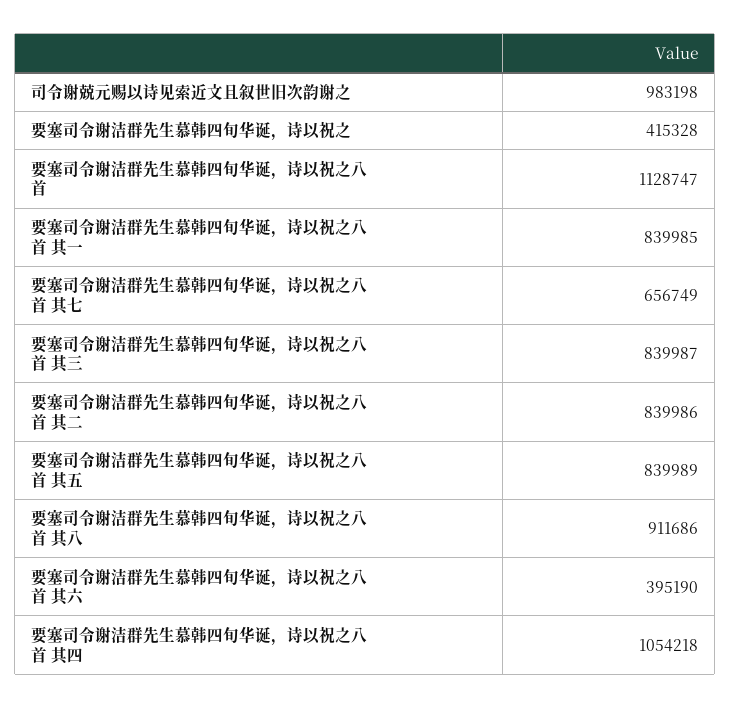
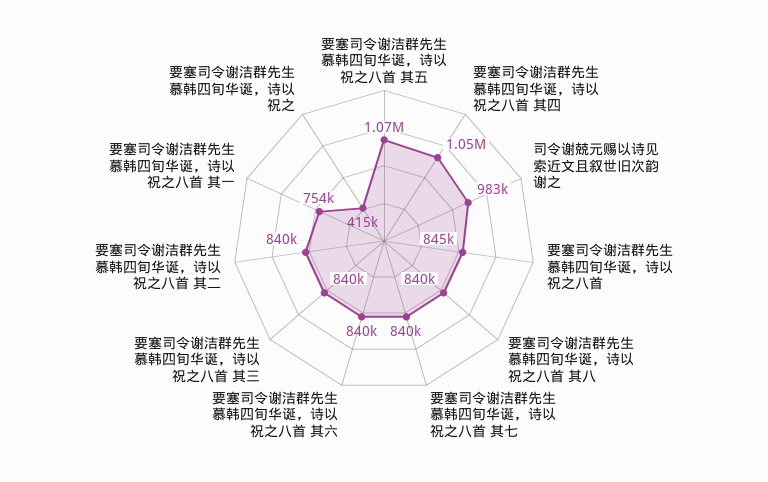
  {
    "司令谢兢元赐以诗见索近文且叙世旧次韵谢之": 983198,
    "要塞司令谢洁群先生慕韩四旬华诞，诗以祝之": 415328,
-   "要塞司令谢洁群先生慕韩四旬华诞，诗以祝之八首": 1128747,
+   "要塞司令谢洁群先生慕韩四旬华诞，诗以祝之八首": 845000,
-   "要塞司令谢洁群先生慕韩四旬华诞，诗以祝之八首 其一": 839985,
+   "要塞司令谢洁群先生慕韩四旬华诞，诗以祝之八首 其一": 754000,
-   "要塞司令谢洁群先生慕韩四旬华诞，诗以祝之八首 其七": 656749,
+   "要塞司令谢洁群先生慕韩四旬华诞，诗以祝之八首 其七": 840000,
    "要塞司令谢洁群先生慕韩四旬华诞，诗以祝之八首 其三": 839987,
    "要塞司令谢洁群先生慕韩四旬华诞，诗以祝之八首 其二": 839986,
-   "要塞司令谢洁群先生慕韩四旬华诞，诗以祝之八首 其五": 839989,
+   "要塞司令谢洁群先生慕韩四旬华诞，诗以祝之八首 其五": 1070000,
-   "要塞司令谢洁群先生慕韩四旬华诞，诗以祝之八首 其八": 911686,
+   "要塞司令谢洁群先生慕韩四旬华诞，诗以祝之八首 其八": 840000,
-   "要塞司令谢洁群先生慕韩四旬华诞，诗以祝之八首 其六": 395190,
+   "要塞司令谢洁群先生慕韩四旬华诞，诗以祝之八首 其六": 840000,
    "要塞司令谢洁群先生慕韩四旬华诞，诗以祝之八首 其四": 1054218
  }

